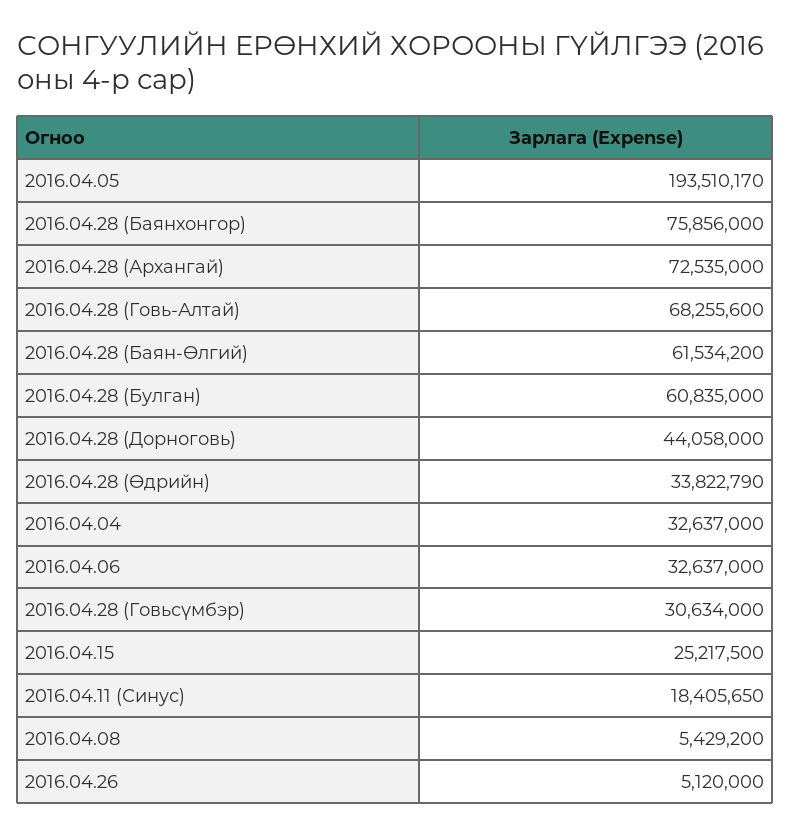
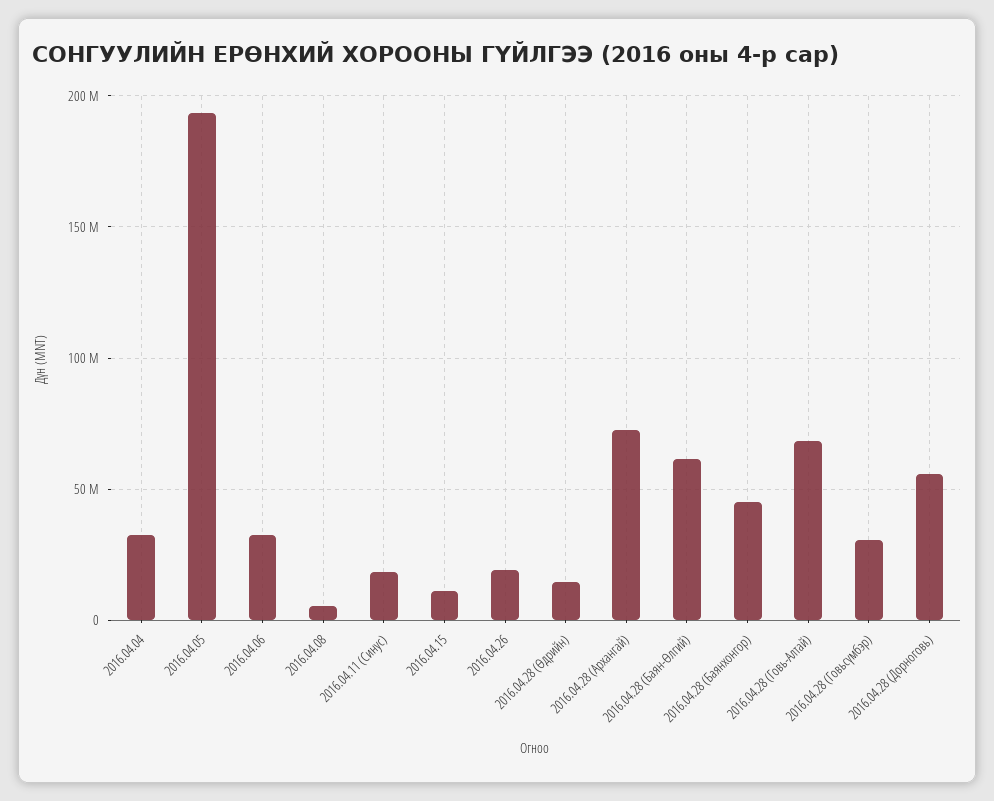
  {
    "2016.04.05": 193510170,
-   "2016.04.28 (Баянхонгор)": 75856000,
+   "2016.04.28 (Баянхонгор)": 45000000,
    "2016.04.28 (Архангай)": 72535000,
    "2016.04.28 (Говь-Алтай)": 68255600,
    "2016.04.28 (Баян-Өлгий)": 61534200,
-   "2016.04.28 (Булган)": 60835000,
-   "2016.04.28 (Дорноговь)": 44058000,
+   "2016.04.28 (Дорноговь)": 55000000,
-   "2016.04.28 (Өдрийн)": 33822790,
+   "2016.04.28 (Өдрийн)": 15000000,
    "2016.04.04": 32637000,
    "2016.04.06": 32637000,
    "2016.04.28 (Говьсүмбэр)": 30634000,
-   "2016.04.15": 25217500,
+   "2016.04.15": 10000000,
    "2016.04.11 (Синус)": 18405650,
    "2016.04.08": 5429200,
-   "2016.04.26": 5120000
+   "2016.04.26": 20000000
  }

